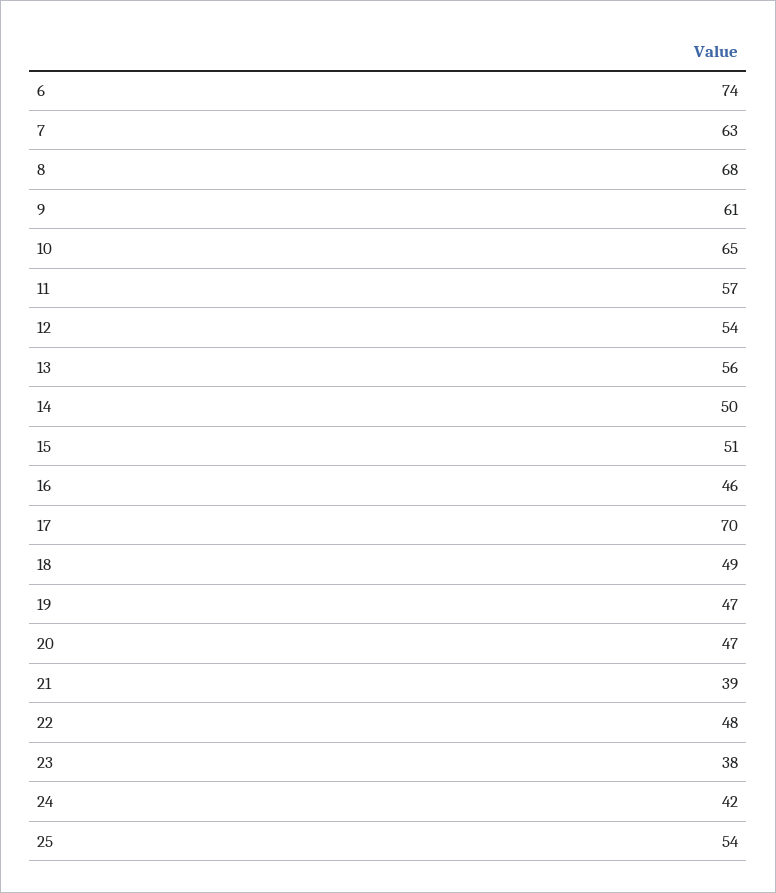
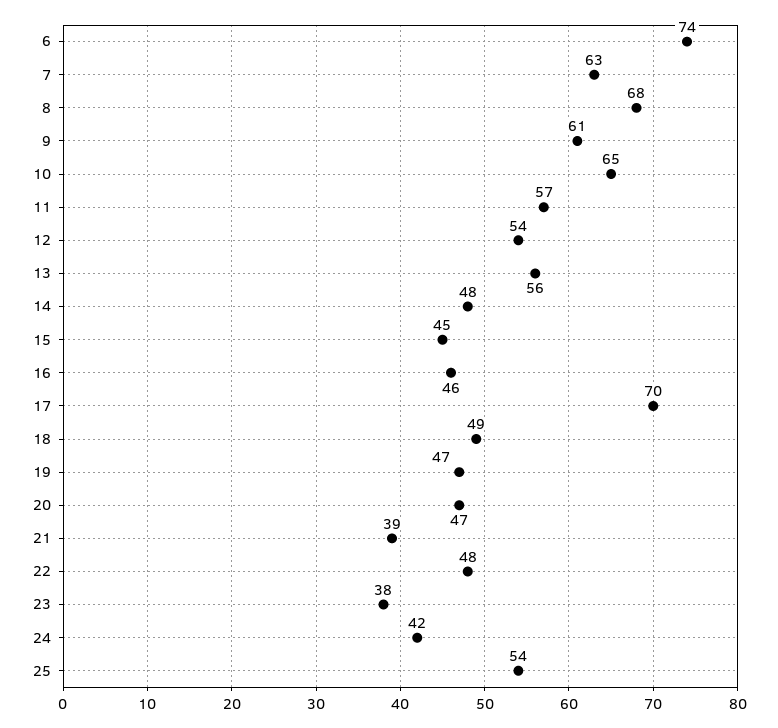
  {
    "6": 74,
    "7": 63,
    "8": 68,
    "9": 61,
    "10": 65,
    "11": 57,
    "12": 54,
    "13": 56,
-   "14": 50,
+   "14": 48,
-   "15": 51,
+   "15": 45,
    "16": 46,
    "17": 70,
    "18": 49,
    "19": 47,
    "20": 47,
    "21": 39,
    "22": 48,
    "23": 38,
    "24": 42,
    "25": 54
  }

